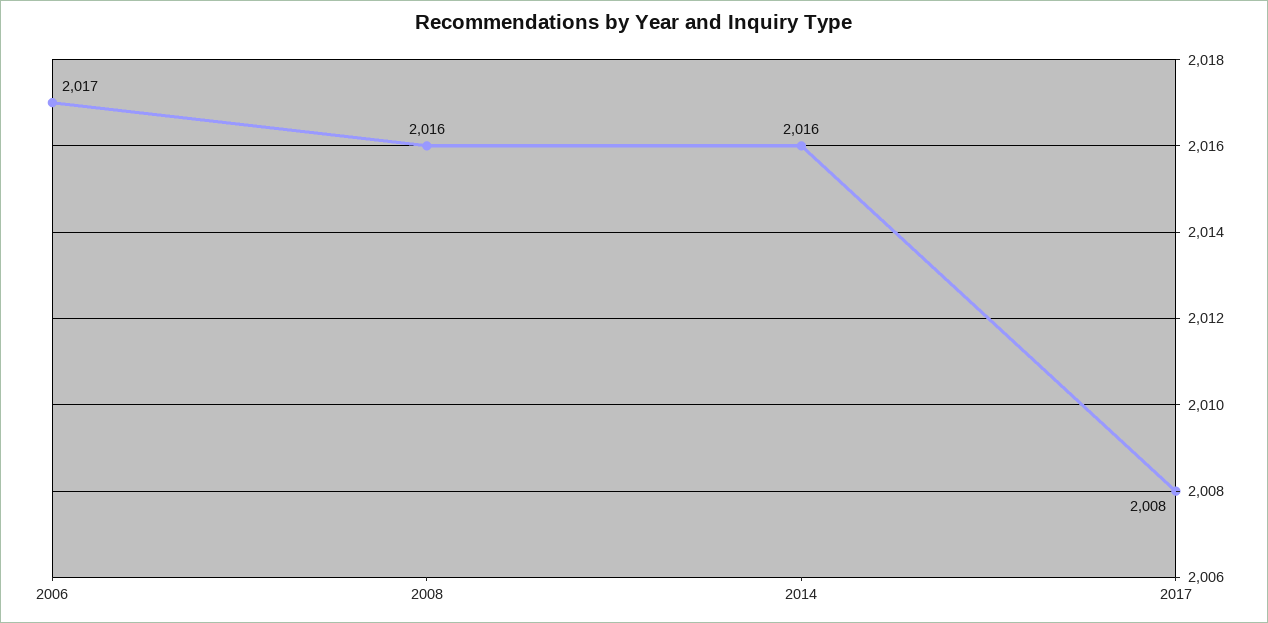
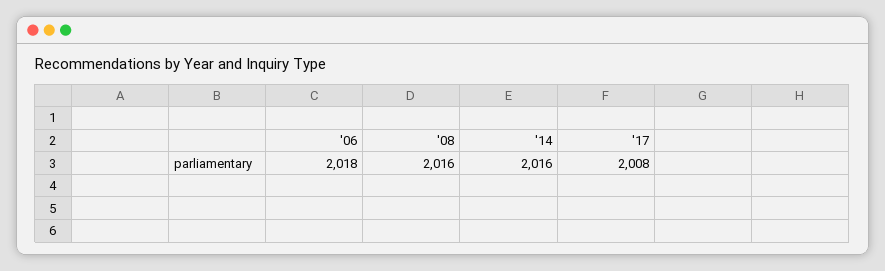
  {
-   "2006": 2017,
+   "2006": 2018,
    "2008": 2016,
    "2014": 2016,
    "2017": 2008
  }

